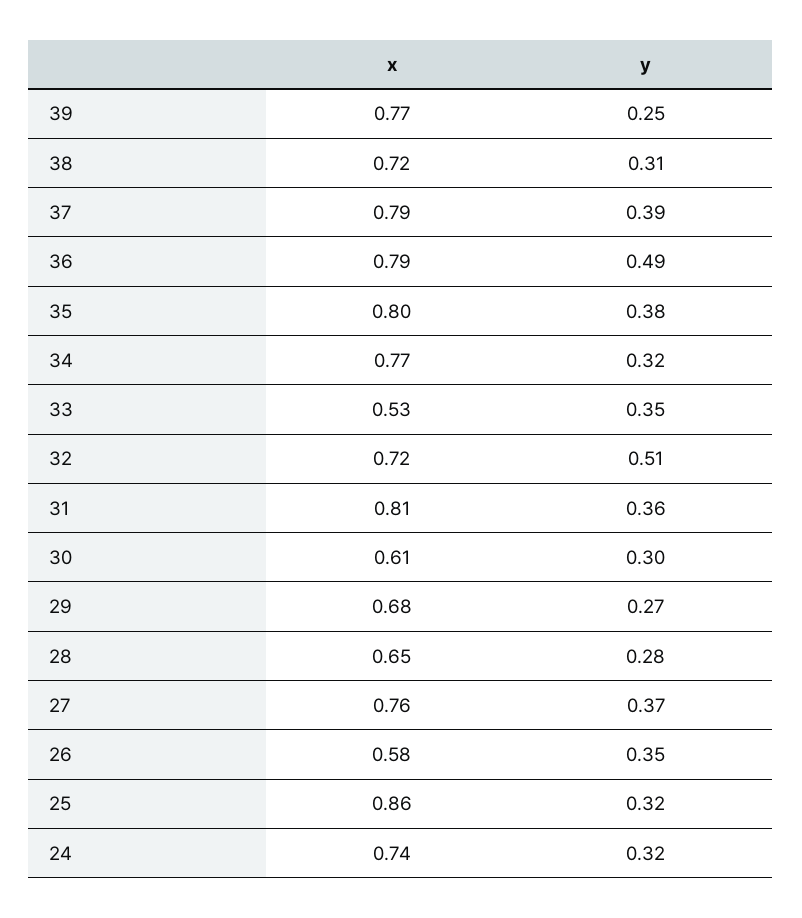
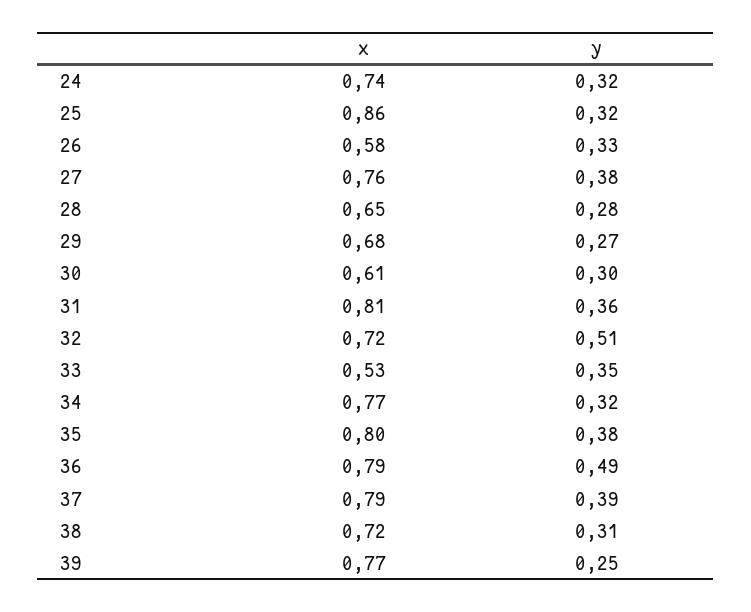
  {
    "x": {
      "39": 0.77,
      "38": 0.72,
      "37": 0.79,
      "36": 0.79,
      "35": 0.8,
      "34": 0.77,
      "33": 0.53,
      "32": 0.72,
      "31": 0.81,
      "30": 0.61,
      "29": 0.68,
      "28": 0.65,
      "27": 0.76,
      "26": 0.58,
      "25": 0.86,
      "24": 0.74
    },
    "y": {
      "39": 0.25,
      "38": 0.31,
      "37": 0.39,
      "36": 0.49,
      "35": 0.38,
      "34": 0.32,
      "33": 0.35,
      "32": 0.51,
      "31": 0.36,
      "30": 0.3,
      "29": 0.27,
      "28": 0.28,
-     "27": 0.37,
+     "27": 0.38,
-     "26": 0.35,
+     "26": 0.33,
      "25": 0.32,
      "24": 0.32
    }
  }

